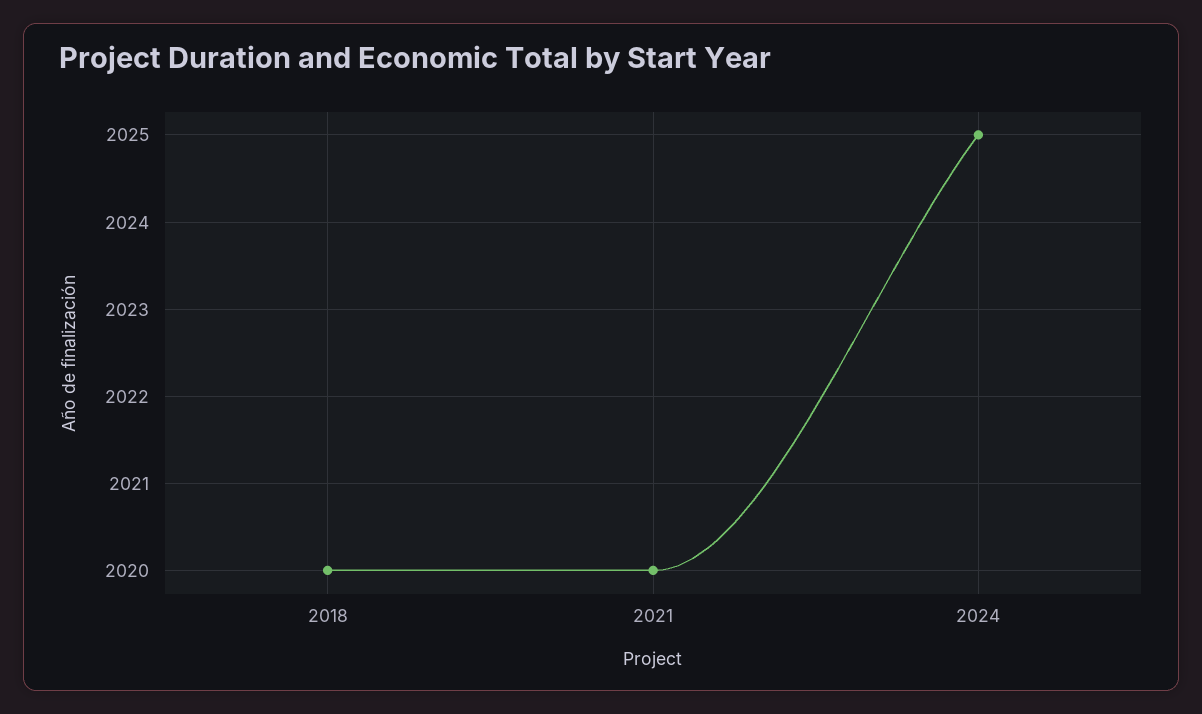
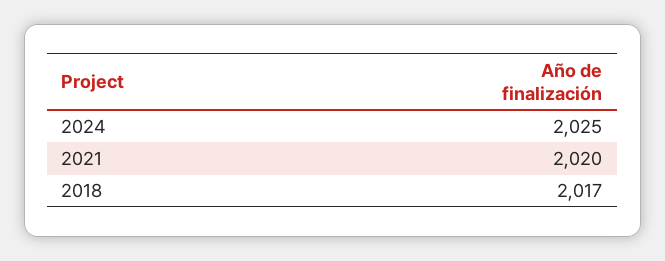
  {
-   "2018": 2020,
+   "2018": 2017,
    "2021": 2020,
    "2024": 2025
  }

